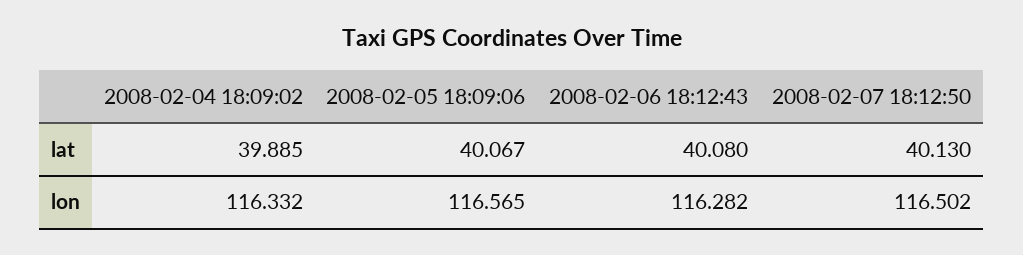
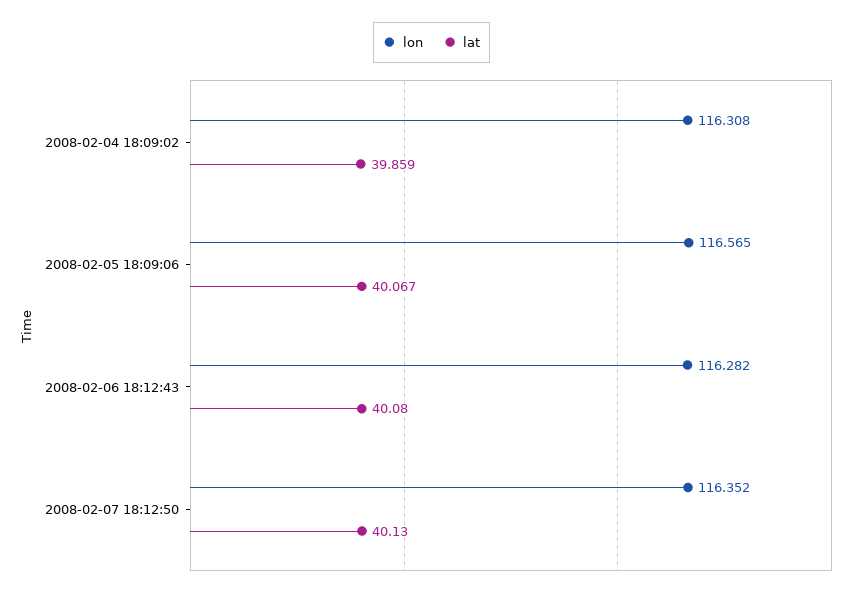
  {
    "lat": {
-     "2008-02-04 18:09:02": 39.885,
+     "2008-02-04 18:09:02": 39.859,
      "2008-02-05 18:09:06": 40.067,
      "2008-02-06 18:12:43": 40.08,
      "2008-02-07 18:12:50": 40.13
    },
    "lon": {
-     "2008-02-04 18:09:02": 116.332,
+     "2008-02-04 18:09:02": 116.308,
      "2008-02-05 18:09:06": 116.565,
      "2008-02-06 18:12:43": 116.282,
-     "2008-02-07 18:12:50": 116.502
+     "2008-02-07 18:12:50": 116.352
    }
  }

